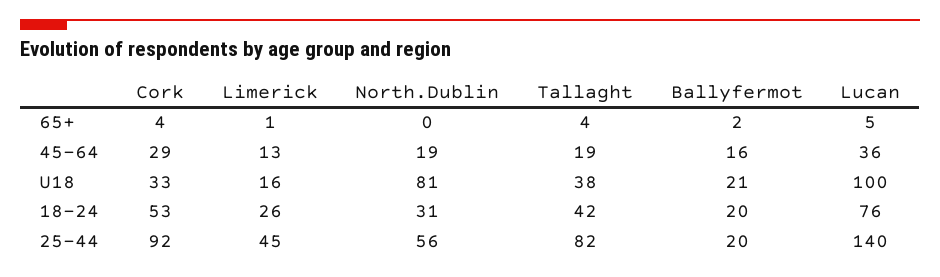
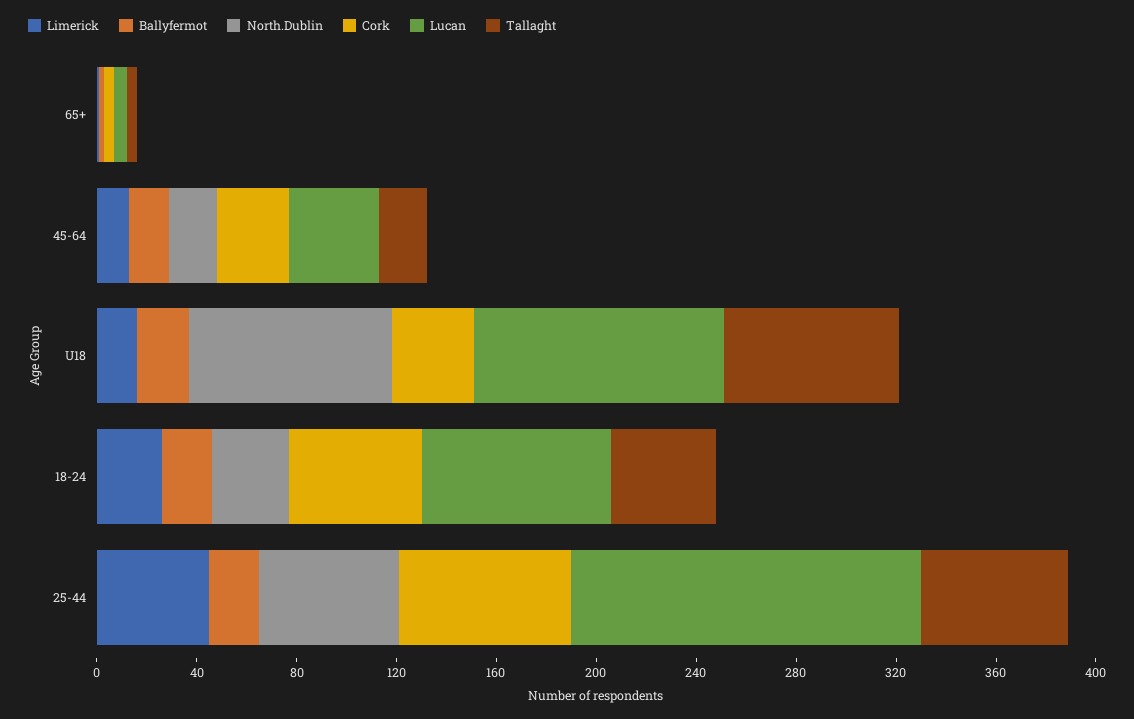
  {
    "Cork": {
      "65+": 4,
      "45-64": 29,
      "U18": 33,
      "18-24": 53,
-     "25-44": 92
+     "25-44": 70
    },
    "Limerick": {
      "65+": 1,
      "45-64": 13,
      "U18": 16,
      "18-24": 26,
      "25-44": 45
    },
    "North.Dublin": {
      "65+": 0,
      "45-64": 19,
      "U18": 81,
      "18-24": 31,
      "25-44": 56
    },
    "Tallaght": {
      "65+": 4,
      "45-64": 19,
-     "U18": 38,
+     "U18": 70,
      "18-24": 42,
-     "25-44": 82
+     "25-44": 60
    },
    "Ballyfermot": {
      "65+": 2,
      "45-64": 16,
      "U18": 21,
      "18-24": 20,
      "25-44": 20
    },
    "Lucan": {
      "65+": 5,
      "45-64": 36,
      "U18": 100,
      "18-24": 76,
      "25-44": 140
    }
  }

